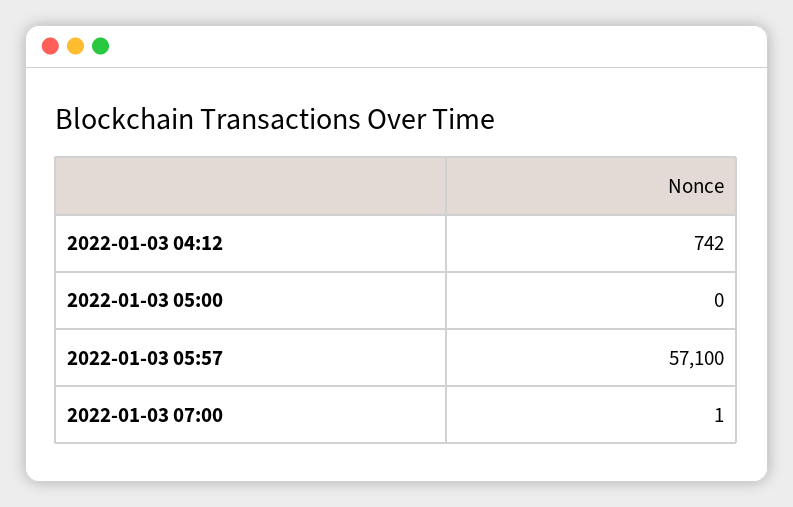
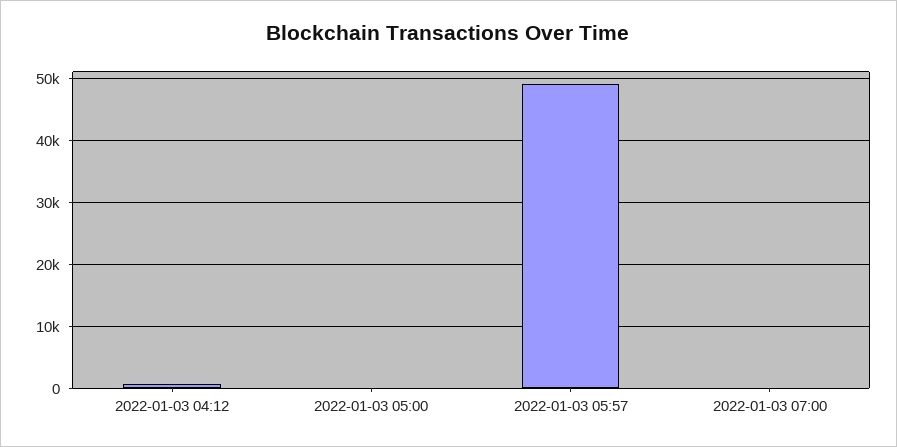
  {
    "2022-01-03 04:12": 742,
    "2022-01-03 05:00": 0,
-   "2022-01-03 05:57": 57100,
+   "2022-01-03 05:57": 49000,
    "2022-01-03 07:00": 1
  }

